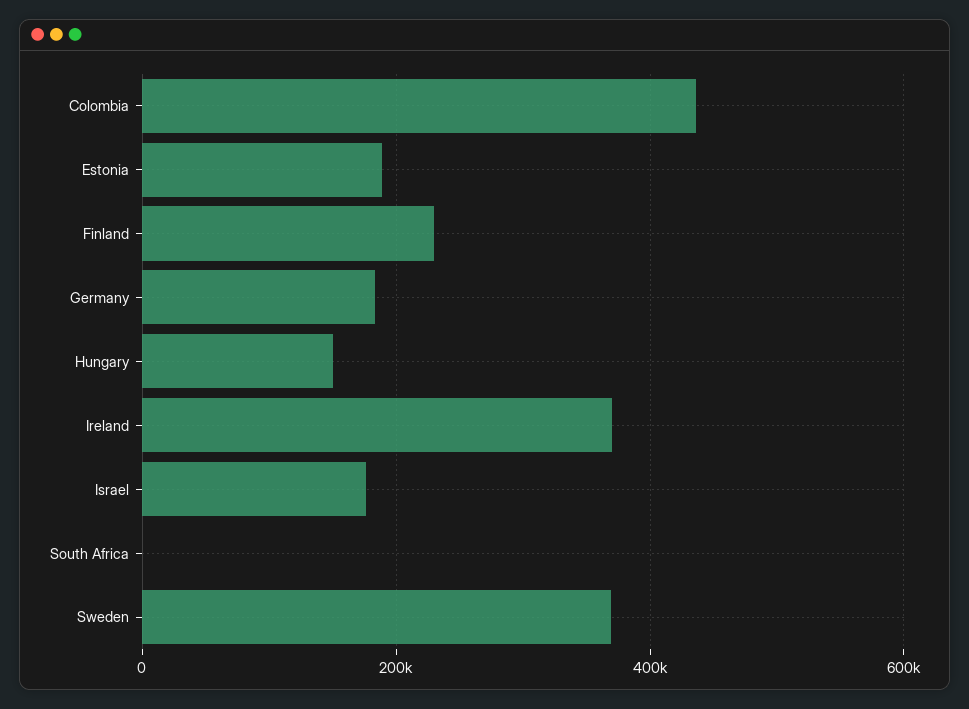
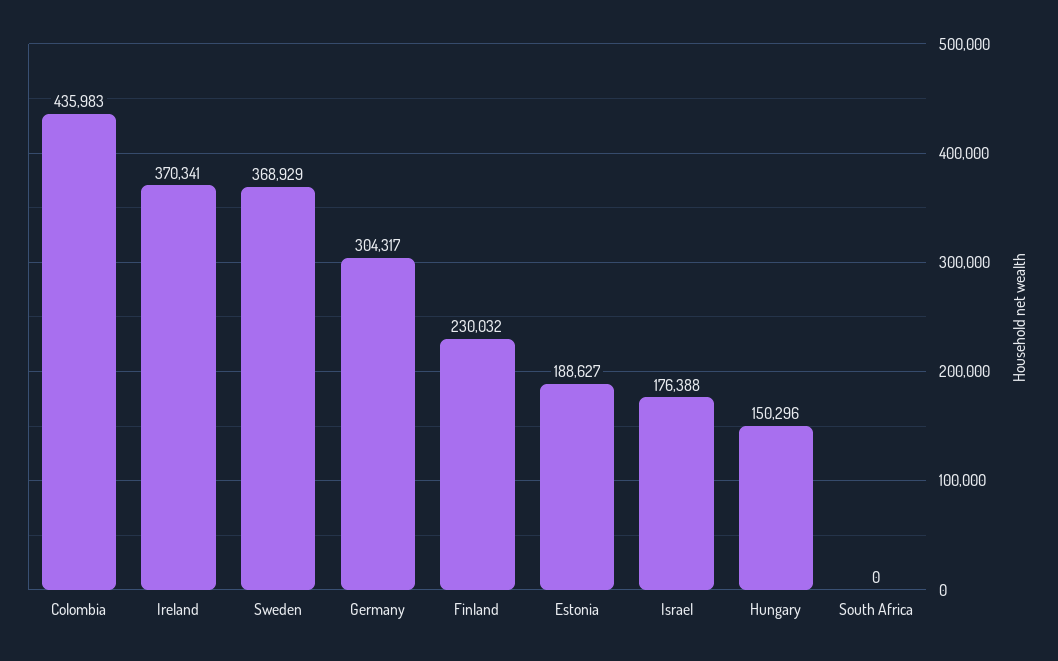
  {
    "Colombia": 435983,
    "Estonia": 188627,
    "Finland": 230032,
-   "Germany": 180000,
+   "Germany": 304317,
    "Hungary": 150296,
    "Ireland": 370341,
    "Israel": 176388,
    "South Africa": 0,
    "Sweden": 368929
  }

